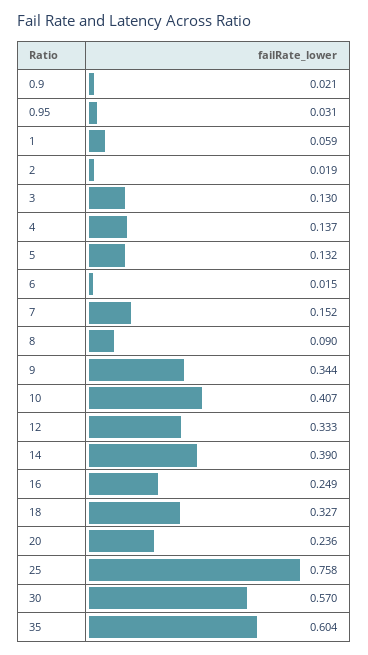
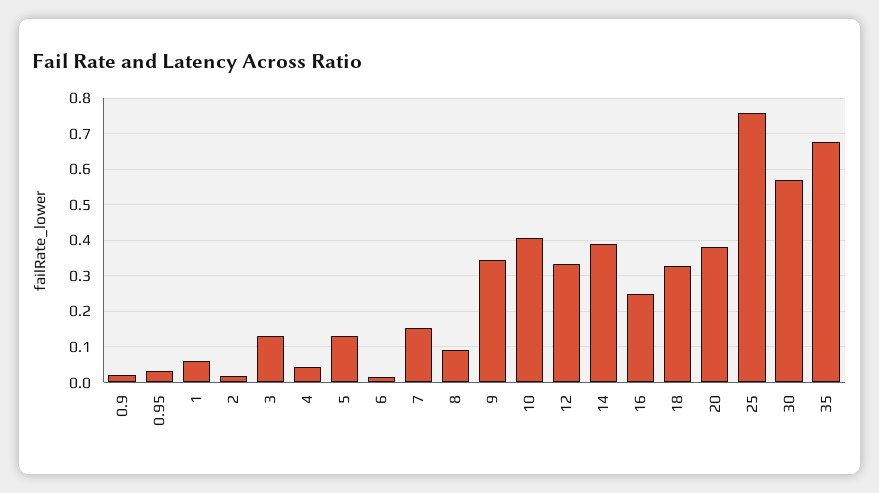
  {
    "0.9": 0.021,
    "0.95": 0.031,
    "1": 0.059,
    "2": 0.019,
    "3": 0.13,
-   "4": 0.137,
+   "4": 0.04,
    "5": 0.132,
    "6": 0.015,
    "7": 0.152,
    "8": 0.09,
    "9": 0.344,
    "10": 0.407,
    "12": 0.333,
    "14": 0.39,
    "16": 0.249,
    "18": 0.327,
-   "20": 0.236,
+   "20": 0.38,
    "25": 0.758,
    "30": 0.57,
-   "35": 0.604
+   "35": 0.68
  }

